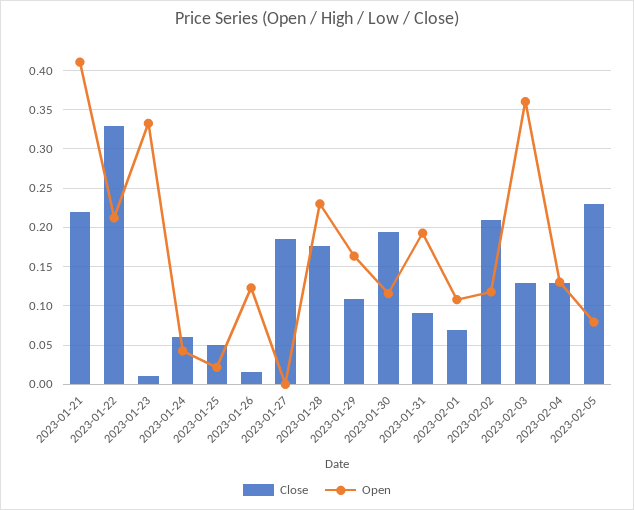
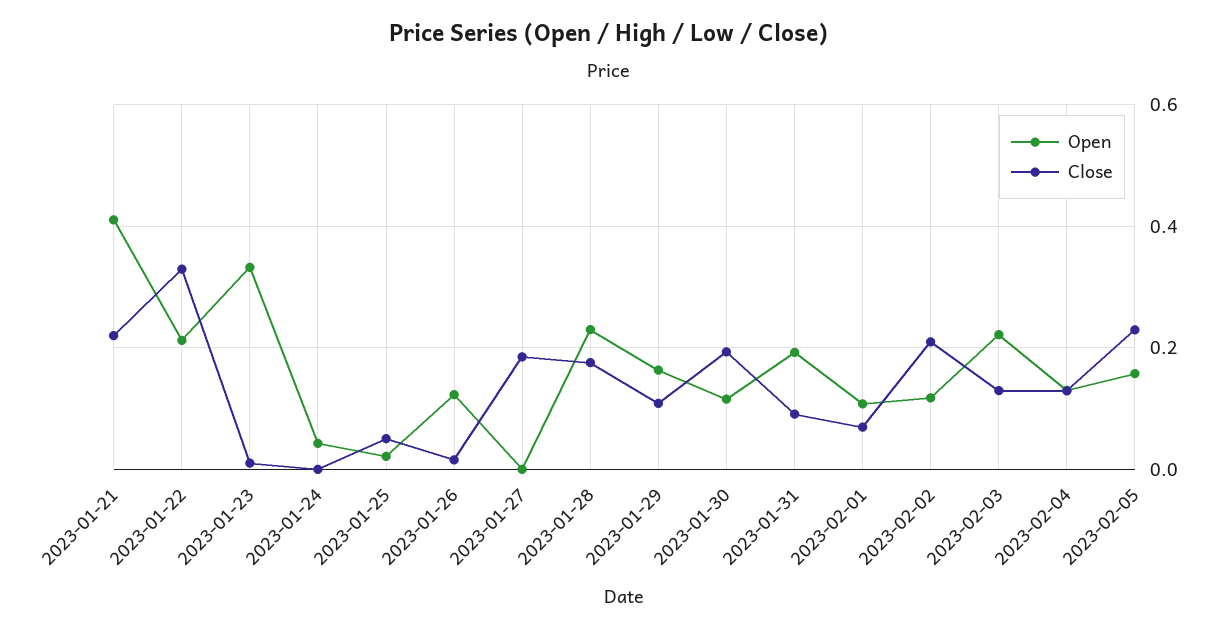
  {
    "Close": {
      "2023-01-21": 0.22,
      "2023-01-22": 0.33,
      "2023-01-23": 0.01,
-     "2023-01-24": 0.06,
+     "2023-01-24": 0,
      "2023-01-25": 0.05,
      "2023-01-26": 0.02,
      "2023-01-27": 0.19,
      "2023-01-28": 0.18,
      "2023-01-29": 0.11,
      "2023-01-30": 0.19,
      "2023-01-31": 0.09,
      "2023-02-01": 0.07,
      "2023-02-02": 0.21,
      "2023-02-03": 0.13,
      "2023-02-04": 0.13,
      "2023-02-05": 0.23
    },
    "Open": {
      "2023-01-21": 0.41,
      "2023-01-22": 0.21,
      "2023-01-23": 0.33,
      "2023-01-24": 0.04,
      "2023-01-25": 0.02,
      "2023-01-26": 0.12,
      "2023-01-27": 0,
      "2023-01-28": 0.23,
      "2023-01-29": 0.16,
      "2023-01-30": 0.12,
      "2023-01-31": 0.19,
      "2023-02-01": 0.11,
      "2023-02-02": 0.12,
-     "2023-02-03": 0.36,
+     "2023-02-03": 0.22,
      "2023-02-04": 0.13,
-     "2023-02-05": 0.08
+     "2023-02-05": 0.16
    }
  }

